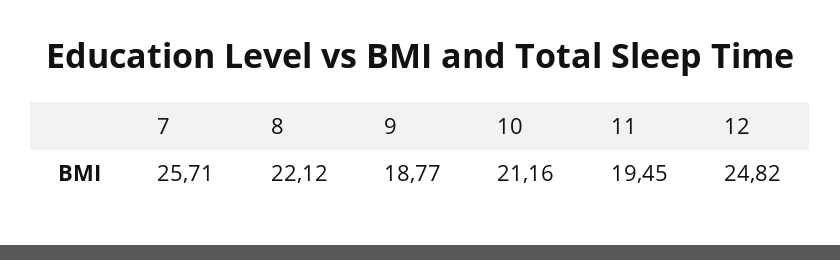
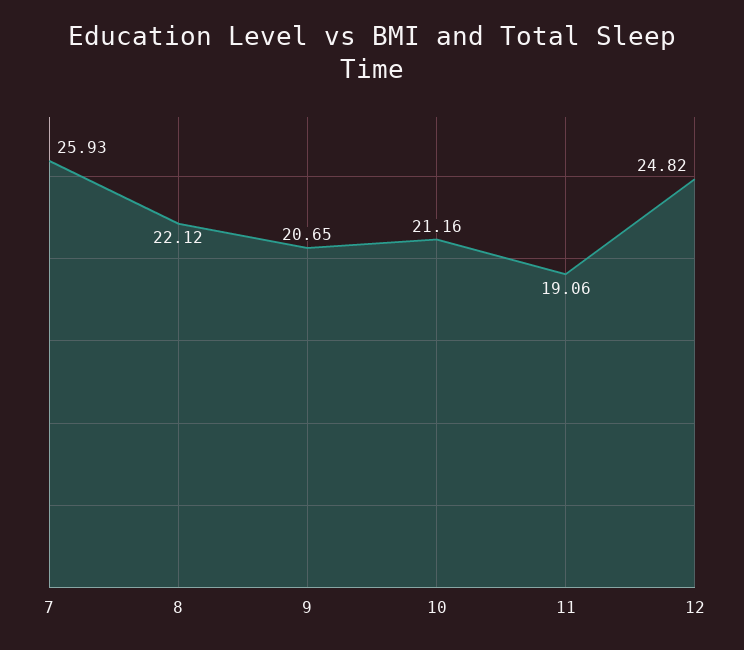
  {
-   "7": 25.71,
+   "7": 25.93,
    "8": 22.12,
-   "9": 18.77,
+   "9": 20.65,
    "10": 21.16,
-   "11": 19.45,
+   "11": 19.06,
    "12": 24.82
  }

